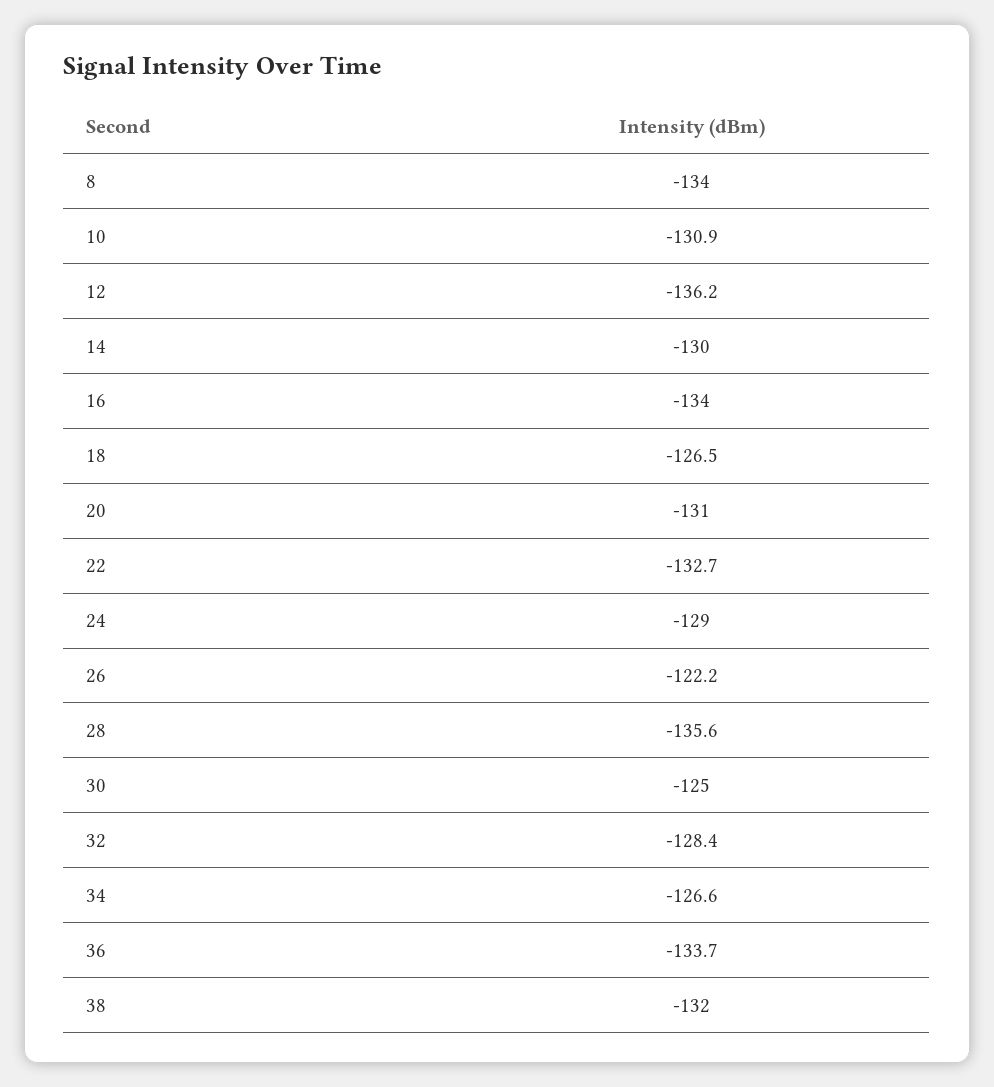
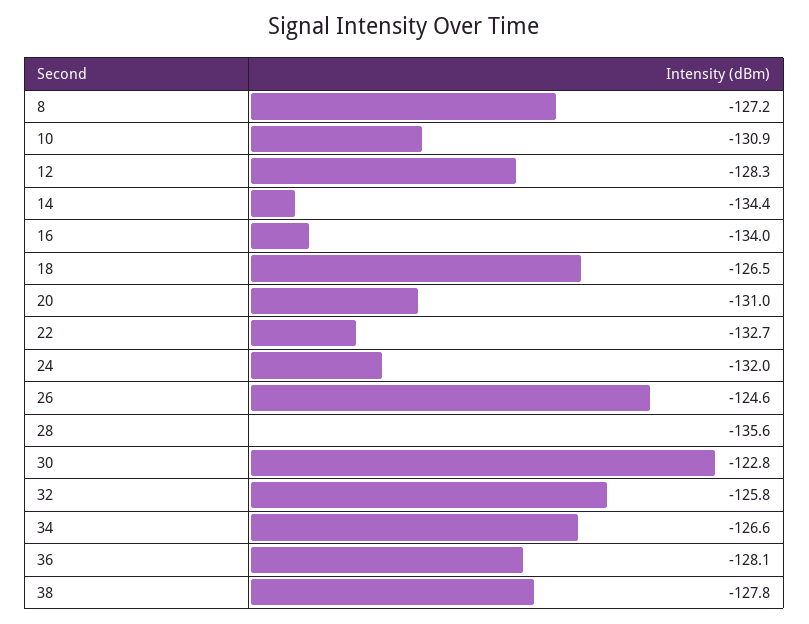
  {
-   "8": -134,
+   "8": -127.2,
    "10": -130.9,
-   "12": -136.2,
+   "12": -128.3,
-   "14": -130,
+   "14": -134.4,
    "16": -134,
    "18": -126.5,
    "20": -131,
    "22": -132.7,
-   "24": -129,
+   "24": -132,
-   "26": -122.2,
+   "26": -124.6,
    "28": -135.6,
-   "30": -125,
+   "30": -122.8,
-   "32": -128.4,
+   "32": -125.8,
    "34": -126.6,
-   "36": -133.7,
+   "36": -128.1,
-   "38": -132
+   "38": -127.8
  }

